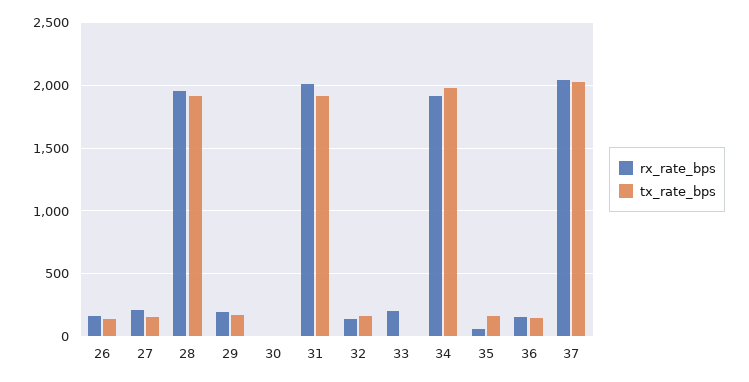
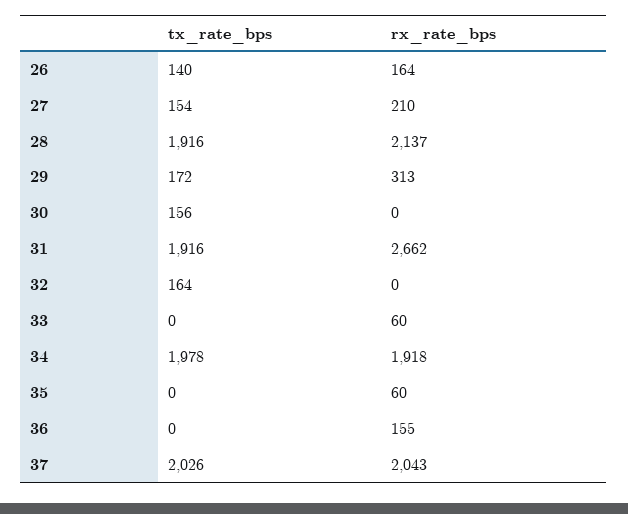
  {
    "rx_rate_bps": {
      "26": 164,
      "27": 210,
-     "28": 1950,
+     "28": 2137,
-     "29": 200,
+     "29": 313,
      "30": 0,
-     "31": 2000,
+     "31": 2662,
-     "32": 150,
+     "32": 0,
-     "33": 200,
+     "33": 60,
      "34": 1918,
      "35": 60,
      "36": 155,
      "37": 2043
    },
    "tx_rate_bps": {
      "26": 140,
      "27": 154,
      "28": 1916,
      "29": 172,
-     "30": 0,
+     "30": 156,
      "31": 1916,
      "32": 164,
      "33": 0,
      "34": 1978,
-     "35": 150,
+     "35": 0,
-     "36": 150,
+     "36": 0,
      "37": 2026
    }
  }

